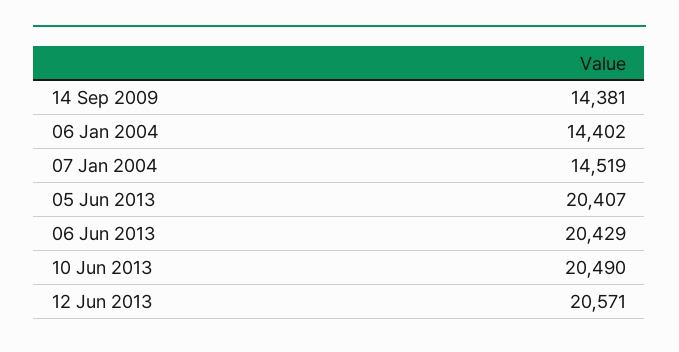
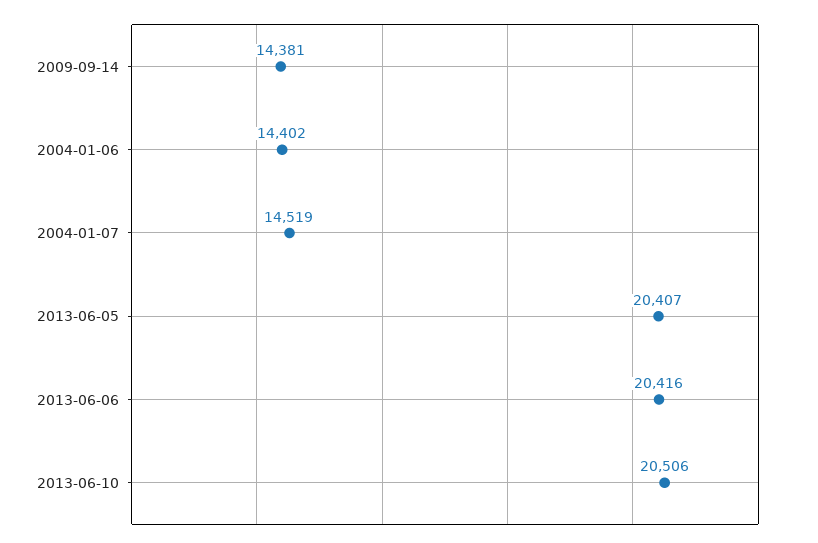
  {
    "14 Sep 2009": 14381,
    "06 Jan 2004": 14402,
    "07 Jan 2004": 14519,
    "05 Jun 2013": 20407,
-   "06 Jun 2013": 20429,
+   "06 Jun 2013": 20416,
-   "10 Jun 2013": 20490,
+   "10 Jun 2013": 20506
-   "12 Jun 2013": 20571
  }

